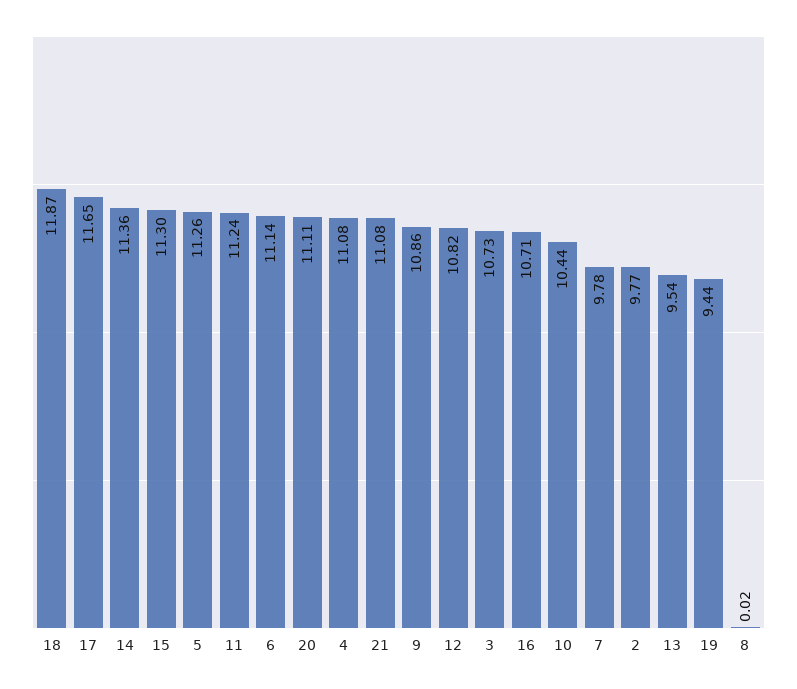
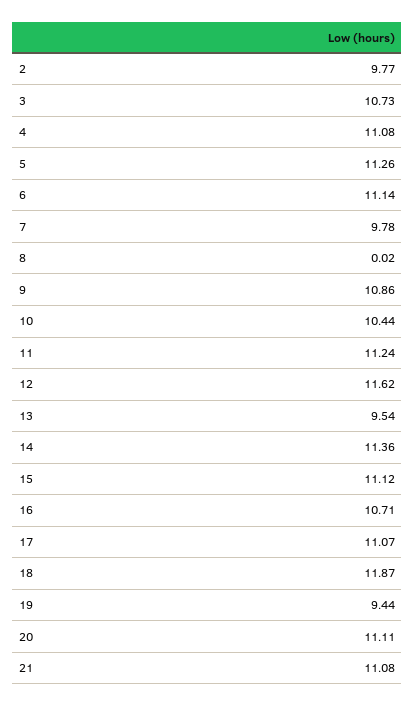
  {
    "18": 11.87,
-   "17": 11.65,
+   "17": 11.07,
    "14": 11.36,
-   "15": 11.3,
+   "15": 11.12,
    "5": 11.26,
    "11": 11.24,
    "6": 11.14,
    "20": 11.11,
    "4": 11.08,
    "21": 11.08,
    "9": 10.86,
-   "12": 10.82,
+   "12": 11.62,
    "3": 10.73,
    "16": 10.71,
    "10": 10.44,
    "7": 9.78,
    "2": 9.77,
    "13": 9.54,
    "19": 9.44,
    "8": 0.02
  }

